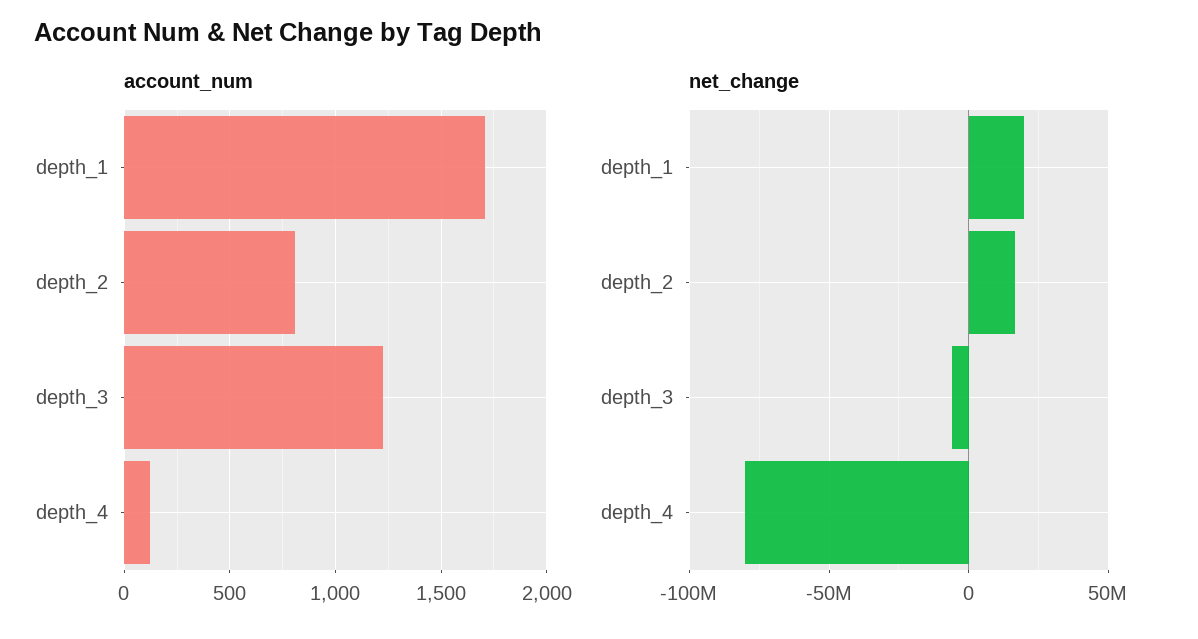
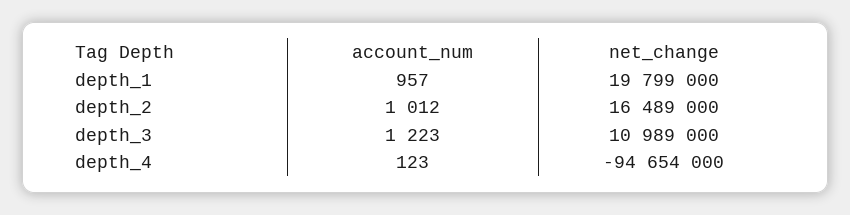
  {
    "account_num": {
-     "depth_1": 1700,
+     "depth_1": 957,
-     "depth_2": 800,
+     "depth_2": 1012,
      "depth_3": 1223,
      "depth_4": 123
    },
    "net_change": {
      "depth_1": 19799000,
      "depth_2": 16489000,
-     "depth_3": -5000000,
+     "depth_3": 10989000,
-     "depth_4": -80000000
+     "depth_4": -94654000
    }
  }

